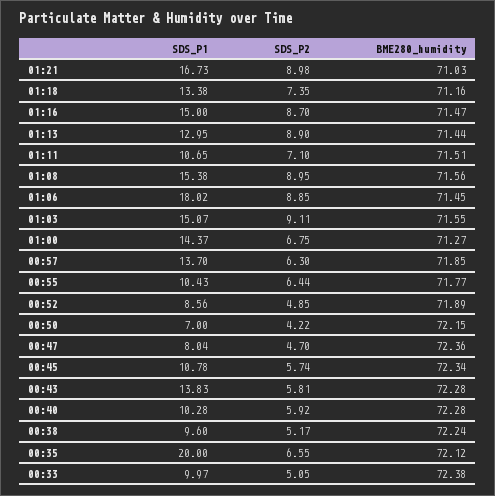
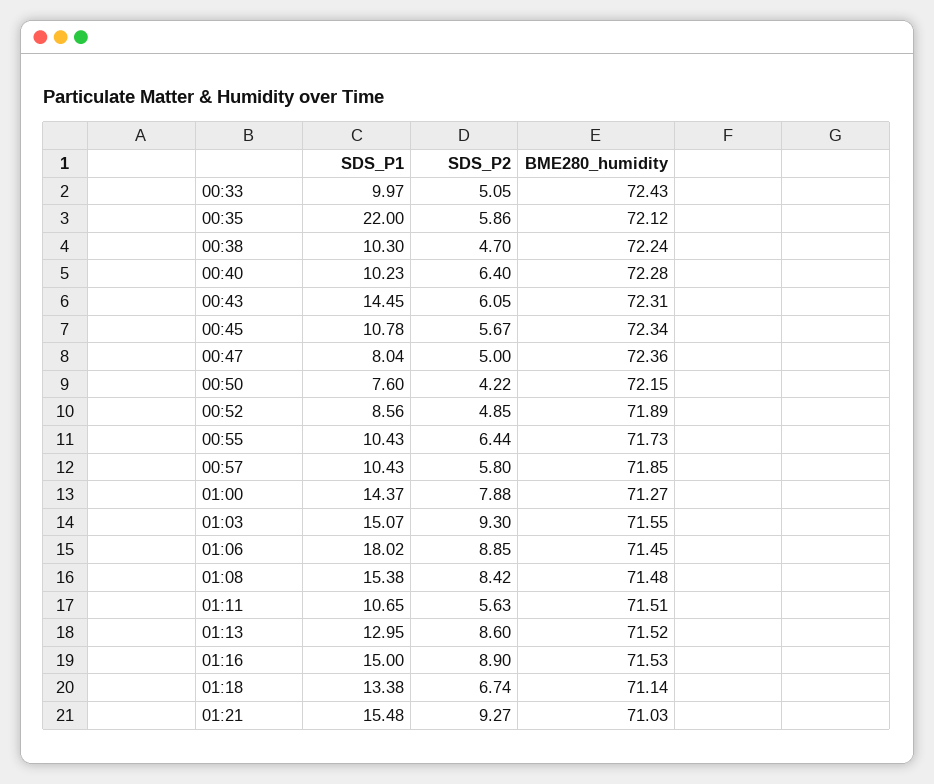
  {
    "SDS_P1": {
-     "01:21": 16.73,
+     "01:21": 15.48,
      "01:18": 13.38,
      "01:16": 15,
      "01:13": 12.95,
      "01:11": 10.65,
      "01:08": 15.38,
      "01:06": 18.02,
      "01:03": 15.07,
      "01:00": 14.37,
-     "00:57": 13.7,
+     "00:57": 10.43,
      "00:55": 10.43,
      "00:52": 8.56,
-     "00:50": 7,
+     "00:50": 7.6,
      "00:47": 8.04,
      "00:45": 10.78,
-     "00:43": 13.83,
+     "00:43": 14.45,
-     "00:40": 10.28,
+     "00:40": 10.23,
-     "00:38": 9.6,
+     "00:38": 10.3,
-     "00:35": 20,
+     "00:35": 22,
      "00:33": 9.97
    },
    "SDS_P2": {
-     "01:21": 8.98,
+     "01:21": 9.27,
-     "01:18": 7.35,
+     "01:18": 6.74,
-     "01:16": 8.7,
+     "01:16": 8.9,
-     "01:13": 8.9,
+     "01:13": 8.6,
-     "01:11": 7.1,
+     "01:11": 5.63,
-     "01:08": 8.95,
+     "01:08": 8.42,
      "01:06": 8.85,
-     "01:03": 9.11,
+     "01:03": 9.3,
-     "01:00": 6.75,
+     "01:00": 7.88,
-     "00:57": 6.3,
+     "00:57": 5.8,
      "00:55": 6.44,
      "00:52": 4.85,
      "00:50": 4.22,
-     "00:47": 4.7,
+     "00:47": 5,
-     "00:45": 5.74,
+     "00:45": 5.67,
-     "00:43": 5.81,
+     "00:43": 6.05,
-     "00:40": 5.92,
+     "00:40": 6.4,
-     "00:38": 5.17,
+     "00:38": 4.7,
-     "00:35": 6.55,
+     "00:35": 5.86,
      "00:33": 5.05
    },
    "BME280_humidity": {
      "01:21": 71.03,
-     "01:18": 71.16,
+     "01:18": 71.14,
-     "01:16": 71.47,
+     "01:16": 71.53,
-     "01:13": 71.44,
+     "01:13": 71.52,
      "01:11": 71.51,
-     "01:08": 71.56,
+     "01:08": 71.48,
      "01:06": 71.45,
      "01:03": 71.55,
      "01:00": 71.27,
      "00:57": 71.85,
-     "00:55": 71.77,
+     "00:55": 71.73,
      "00:52": 71.89,
      "00:50": 72.15,
      "00:47": 72.36,
      "00:45": 72.34,
-     "00:43": 72.28,
+     "00:43": 72.31,
      "00:40": 72.28,
      "00:38": 72.24,
      "00:35": 72.12,
-     "00:33": 72.38
+     "00:33": 72.43
    }
  }

